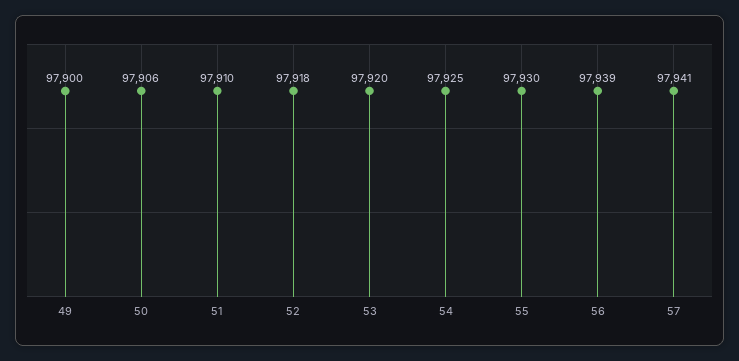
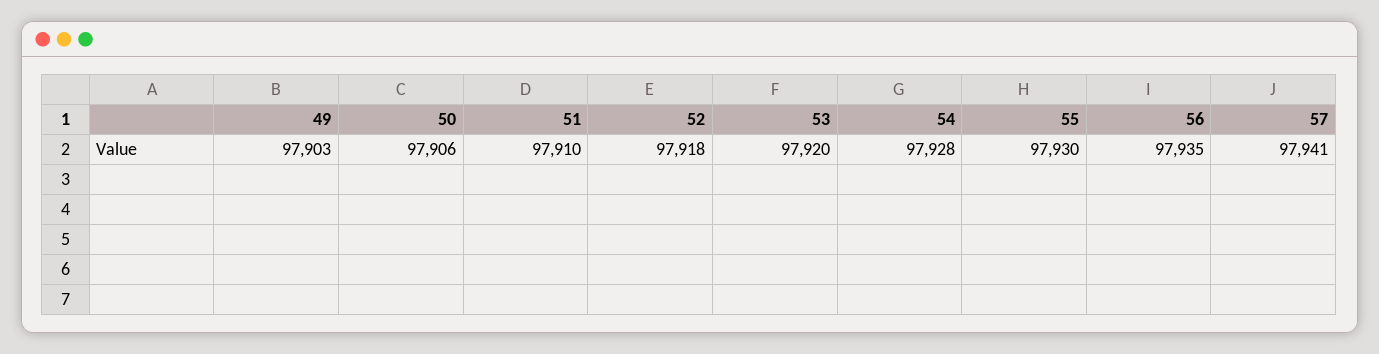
  {
-   "49": 97900,
+   "49": 97903,
    "50": 97906,
    "51": 97910,
    "52": 97918,
    "53": 97920,
-   "54": 97925,
+   "54": 97928,
    "55": 97930,
-   "56": 97939,
+   "56": 97935,
    "57": 97941
  }

